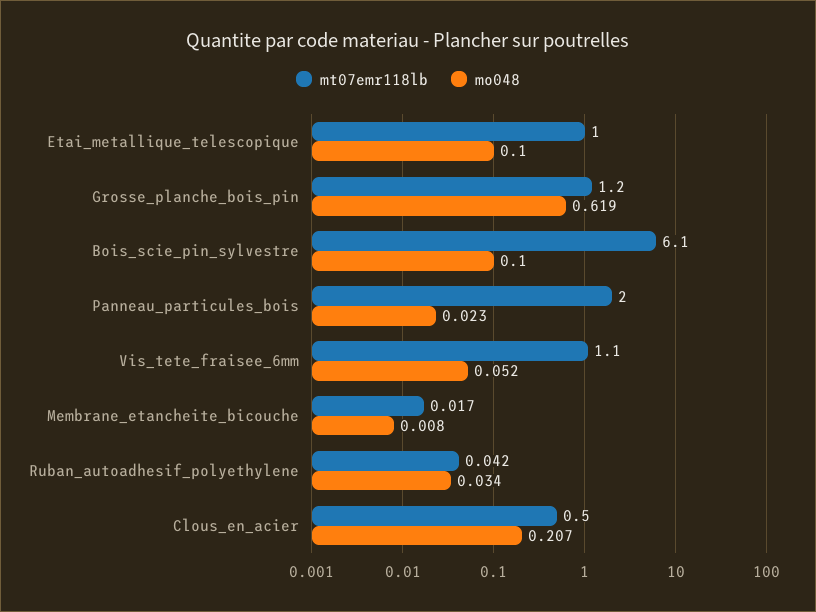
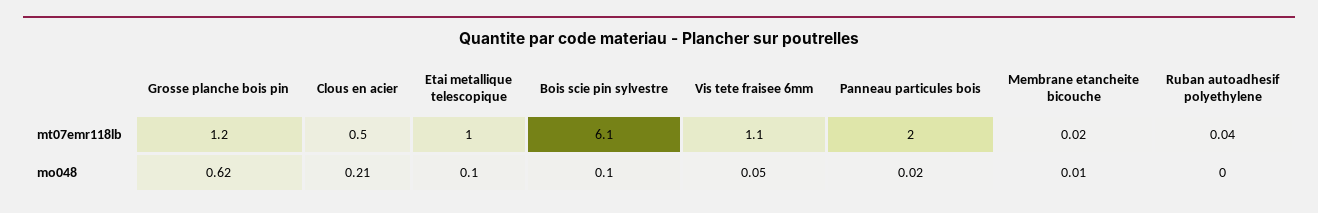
  {
    "mt07emr118lb": {
      "Etai_metallique_telescopique": 1,
      "Grosse_planche_bois_pin": 1.2,
      "Bois_scie_pin_sylvestre": 6.1,
      "Panneau_particules_bois": 2,
      "Vis_tete_fraisee_6mm": 1.1,
      "Membrane_etancheite_bicouche": 0.017,
      "Ruban_autoadhesif_polyethylene": 0.042,
      "Clous_en_acier": 0.5
    },
    "mo048": {
      "Etai_metallique_telescopique": 0.1,
      "Grosse_planche_bois_pin": 0.619,
      "Bois_scie_pin_sylvestre": 0.1,
      "Panneau_particules_bois": 0.023,
      "Vis_tete_fraisee_6mm": 0.052,
      "Membrane_etancheite_bicouche": 0.008,
-     "Ruban_autoadhesif_polyethylene": 0.034,
+     "Ruban_autoadhesif_polyethylene": 0,
      "Clous_en_acier": 0.207
    }
  }

